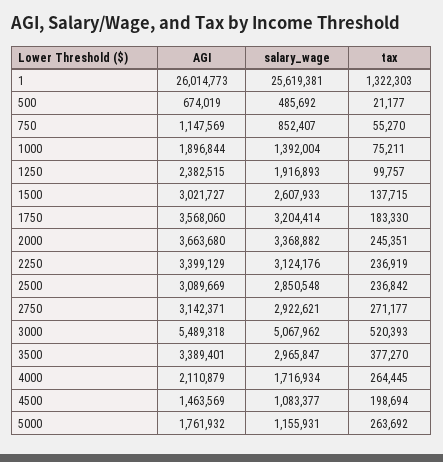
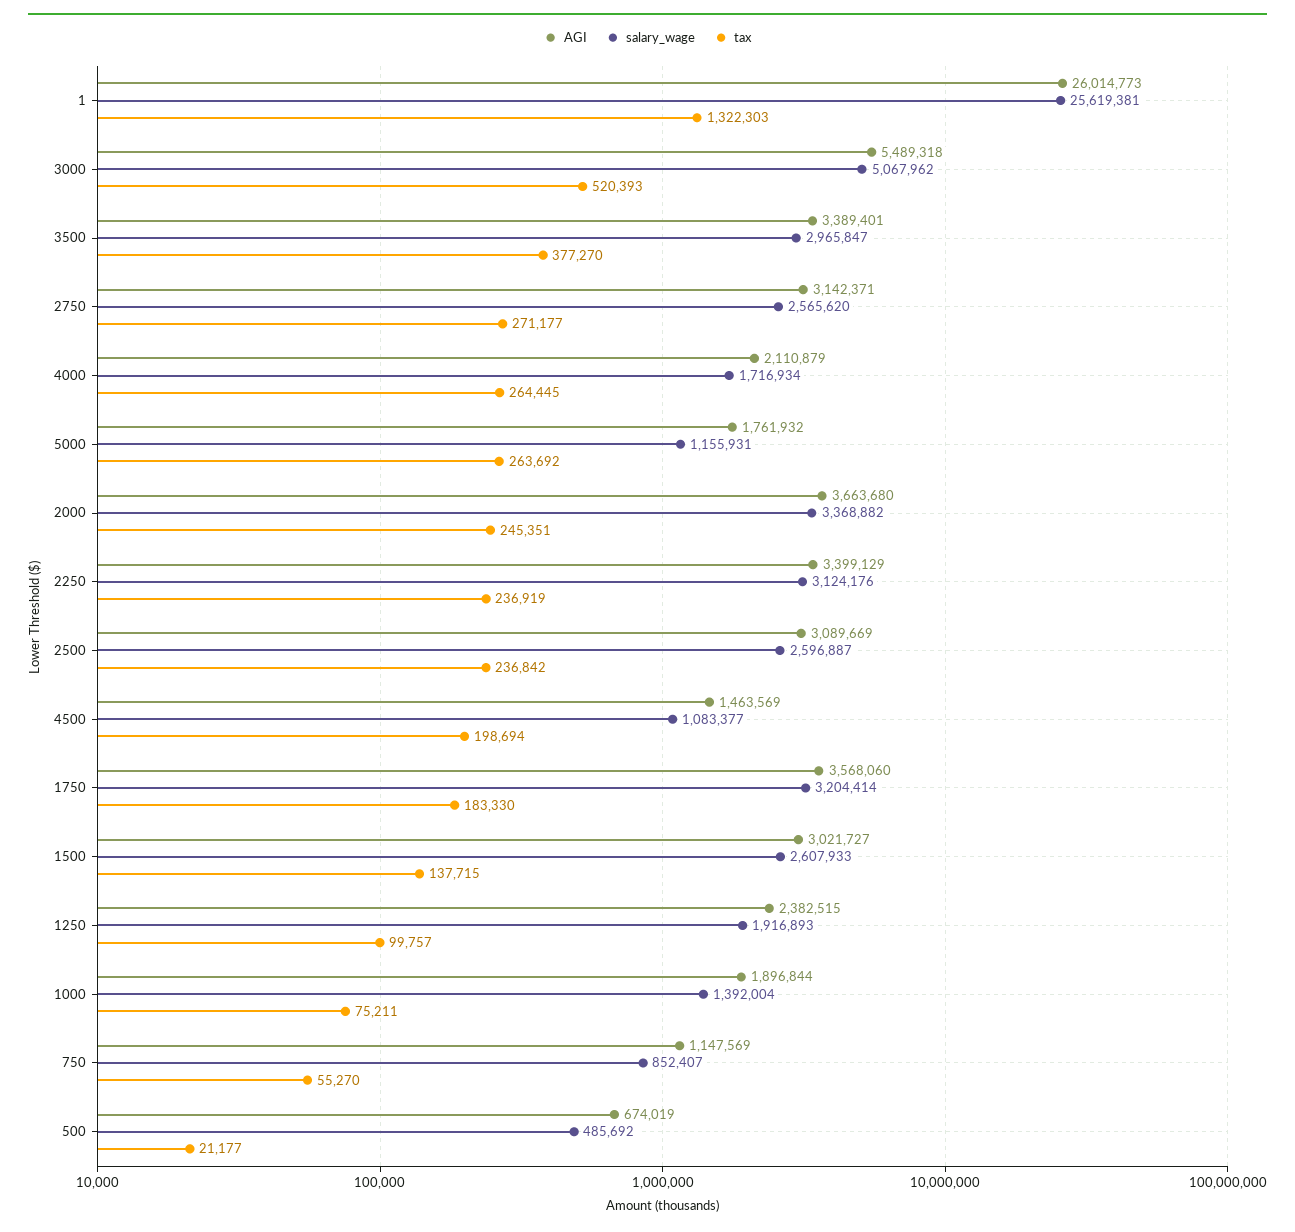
  {
    "AGI": {
      "1": 26014773,
      "500": 674019,
      "750": 1147569,
      "1000": 1896844,
      "1250": 2382515,
      "1500": 3021727,
      "1750": 3568060,
      "2000": 3663680,
      "2250": 3399129,
      "2500": 3089669,
      "2750": 3142371,
      "3000": 5489318,
      "3500": 3389401,
      "4000": 2110879,
      "4500": 1463569,
      "5000": 1761932
    },
    "salary_wage": {
      "1": 25619381,
      "500": 485692,
      "750": 852407,
      "1000": 1392004,
      "1250": 1916893,
      "1500": 2607933,
      "1750": 3204414,
      "2000": 3368882,
      "2250": 3124176,
-     "2500": 2850548,
+     "2500": 2596887,
-     "2750": 2922621,
+     "2750": 2565620,
      "3000": 5067962,
      "3500": 2965847,
      "4000": 1716934,
      "4500": 1083377,
      "5000": 1155931
    },
    "tax": {
      "1": 1322303,
      "500": 21177,
      "750": 55270,
      "1000": 75211,
      "1250": 99757,
      "1500": 137715,
      "1750": 183330,
      "2000": 245351,
      "2250": 236919,
      "2500": 236842,
      "2750": 271177,
      "3000": 520393,
      "3500": 377270,
      "4000": 264445,
      "4500": 198694,
      "5000": 263692
    }
  }

